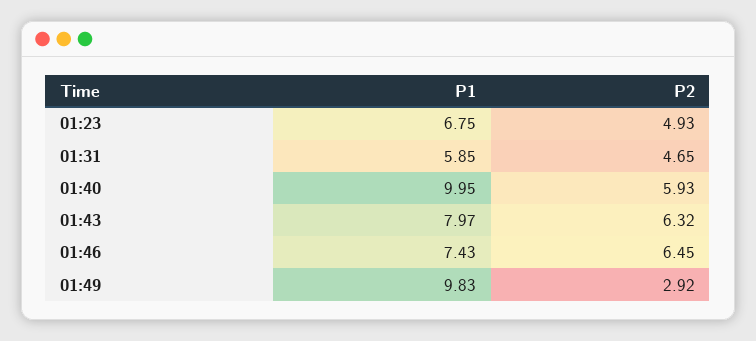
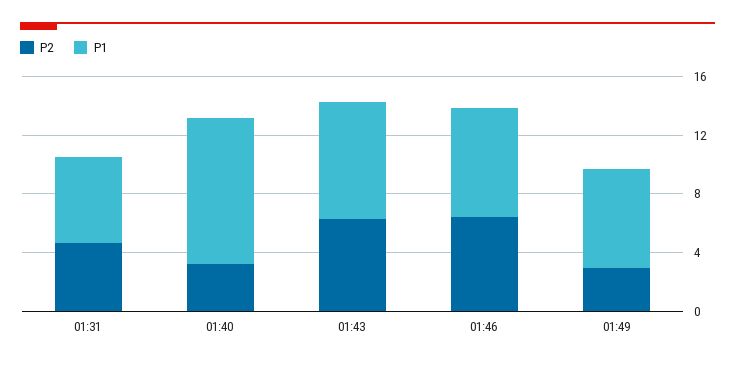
  {
    "P1": {
-     "01:23": 6.75,
      "01:31": 5.85,
      "01:40": 9.95,
      "01:43": 7.97,
      "01:46": 7.43,
-     "01:49": 9.83
+     "01:49": 7
    },
    "P2": {
-     "01:23": 4.93,
      "01:31": 4.65,
-     "01:40": 5.93,
+     "01:40": 3,
      "01:43": 6.32,
      "01:46": 6.45,
      "01:49": 2.92
    }
  }

